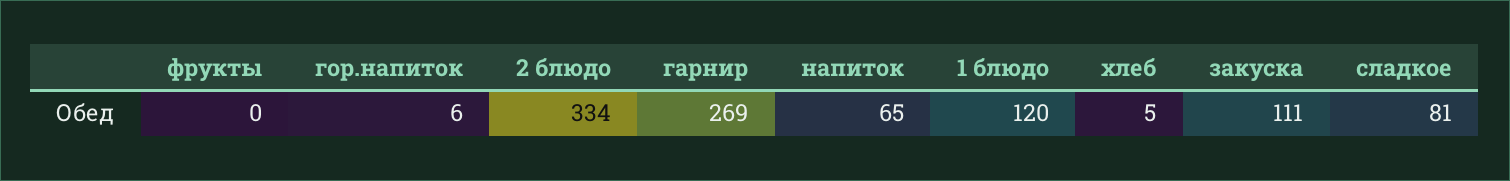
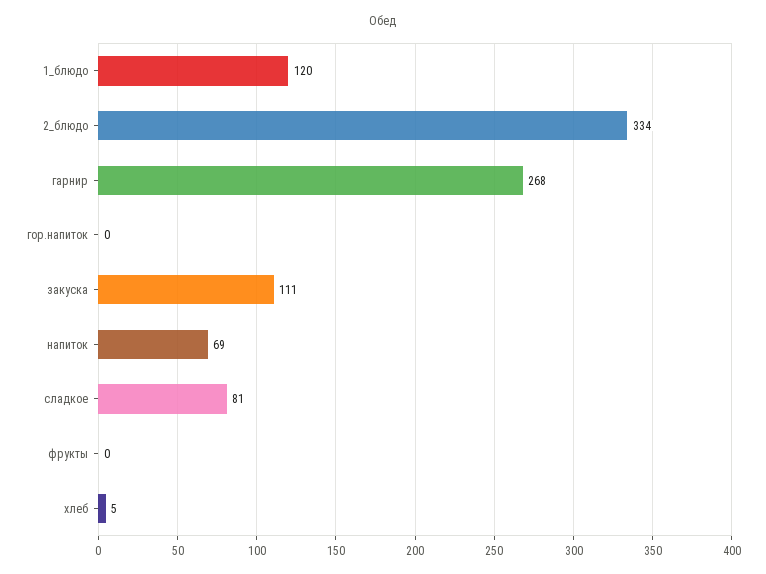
  {
    "фрукты": 0,
-   "гор.напиток": 6,
+   "гор.напиток": 0,
    "2 блюдо": 334,
-   "гарнир": 269,
+   "гарнир": 268,
-   "напиток": 65,
+   "напиток": 69,
    "1 блюдо": 120,
    "хлеб": 5,
    "закуска": 111,
    "сладкое": 81
  }

